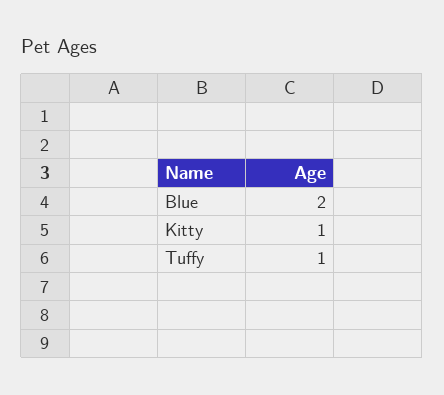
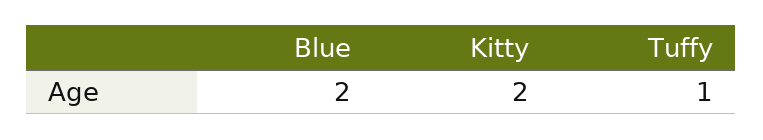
  {
    "Blue": 2,
-   "Kitty": 1,
+   "Kitty": 2,
    "Tuffy": 1
  }

